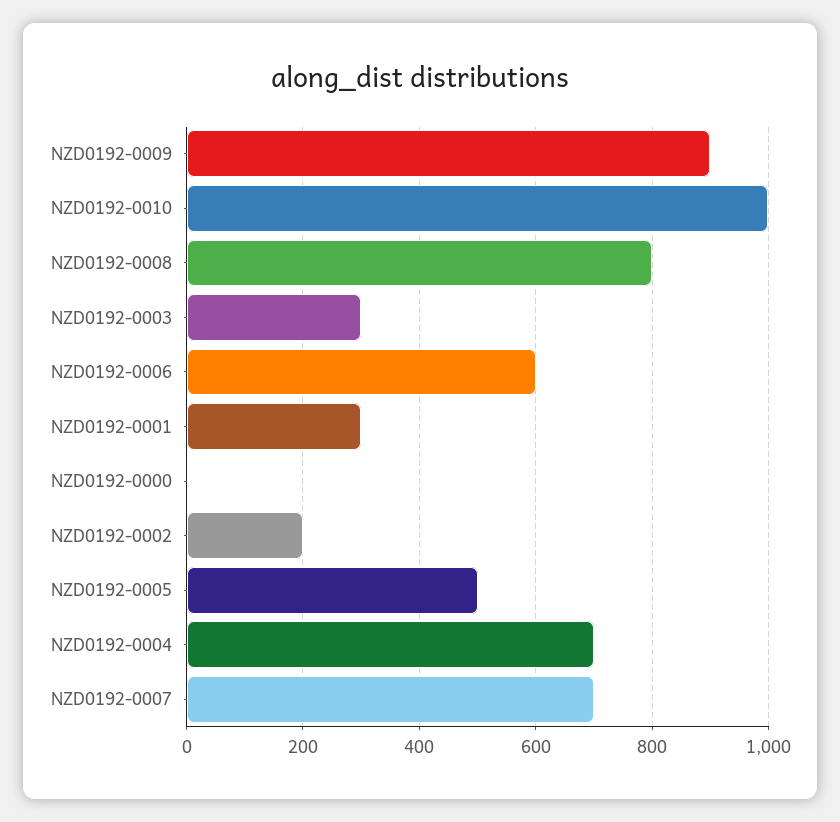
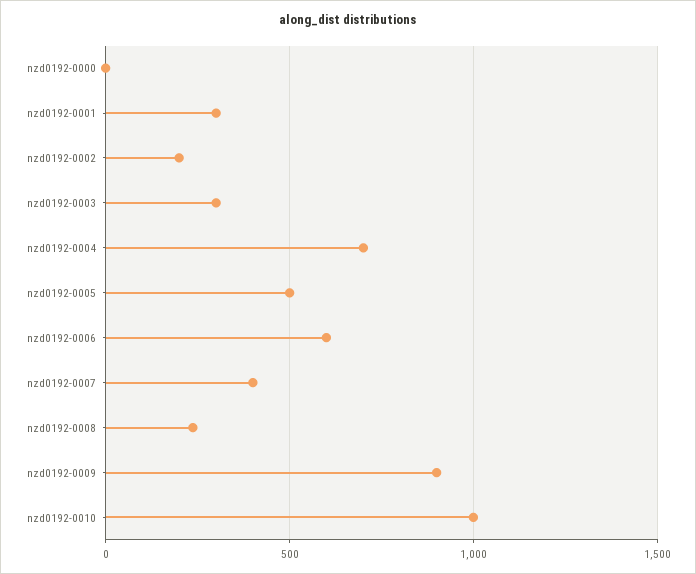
  {
    "NZD0192-0009": 900,
    "NZD0192-0010": 1000,
-   "NZD0192-0008": 800,
+   "NZD0192-0008": 250,
    "NZD0192-0003": 300,
    "NZD0192-0006": 600,
    "NZD0192-0001": 300,
    "NZD0192-0000": 0,
    "NZD0192-0002": 200,
    "NZD0192-0005": 500,
    "NZD0192-0004": 700,
-   "NZD0192-0007": 700
+   "NZD0192-0007": 400
  }

